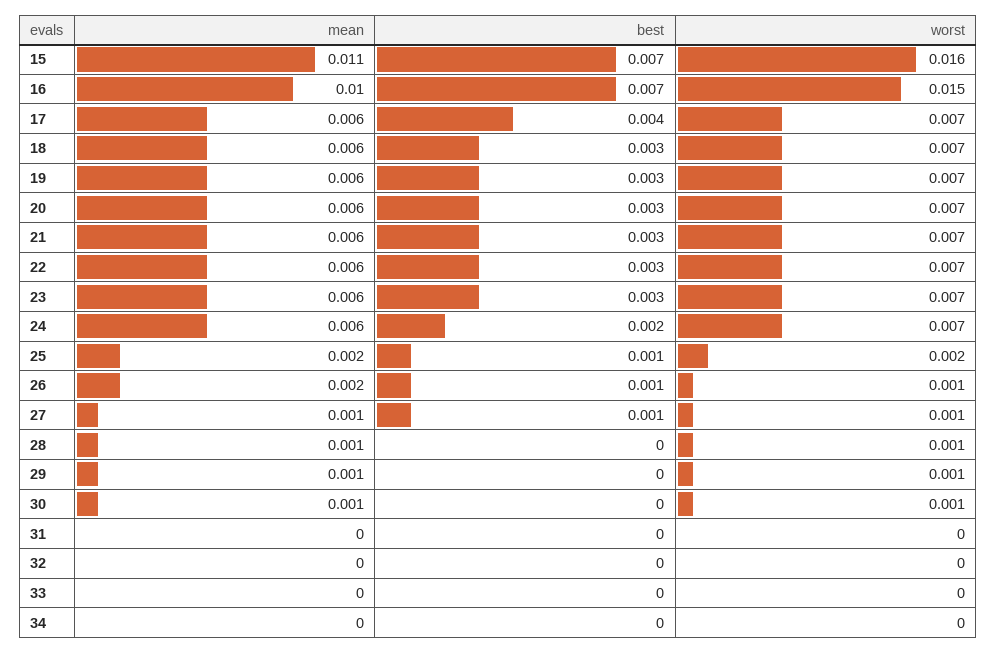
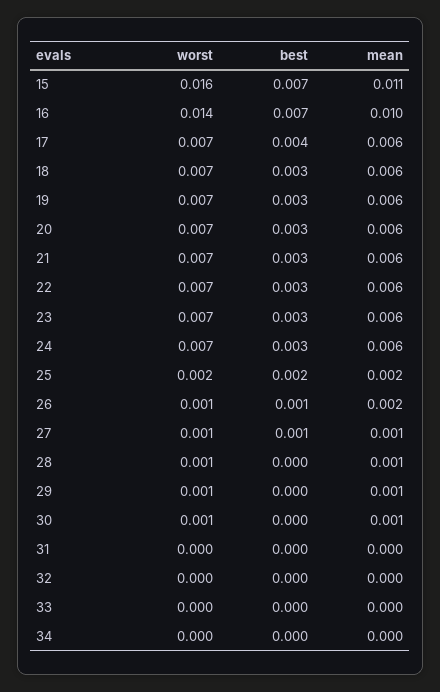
  {
    "mean": {
      "15": 0.011,
      "16": 0.01,
      "17": 0.006,
      "18": 0.006,
      "19": 0.006,
      "20": 0.006,
      "21": 0.006,
      "22": 0.006,
      "23": 0.006,
      "24": 0.006,
      "25": 0.002,
      "26": 0.002,
      "27": 0.001,
      "28": 0.001,
      "29": 0.001,
      "30": 0.001,
      "31": 0,
      "32": 0,
      "33": 0,
      "34": 0
    },
    "best": {
      "15": 0.007,
      "16": 0.007,
      "17": 0.004,
      "18": 0.003,
      "19": 0.003,
      "20": 0.003,
      "21": 0.003,
      "22": 0.003,
      "23": 0.003,
-     "24": 0.002,
+     "24": 0.003,
-     "25": 0.001,
+     "25": 0.002,
      "26": 0.001,
      "27": 0.001,
      "28": 0,
      "29": 0,
      "30": 0,
      "31": 0,
      "32": 0,
      "33": 0,
      "34": 0
    },
    "worst": {
      "15": 0.016,
-     "16": 0.015,
+     "16": 0.014,
      "17": 0.007,
      "18": 0.007,
      "19": 0.007,
      "20": 0.007,
      "21": 0.007,
      "22": 0.007,
      "23": 0.007,
      "24": 0.007,
      "25": 0.002,
      "26": 0.001,
      "27": 0.001,
      "28": 0.001,
      "29": 0.001,
      "30": 0.001,
      "31": 0,
      "32": 0,
      "33": 0,
      "34": 0
    }
  }

